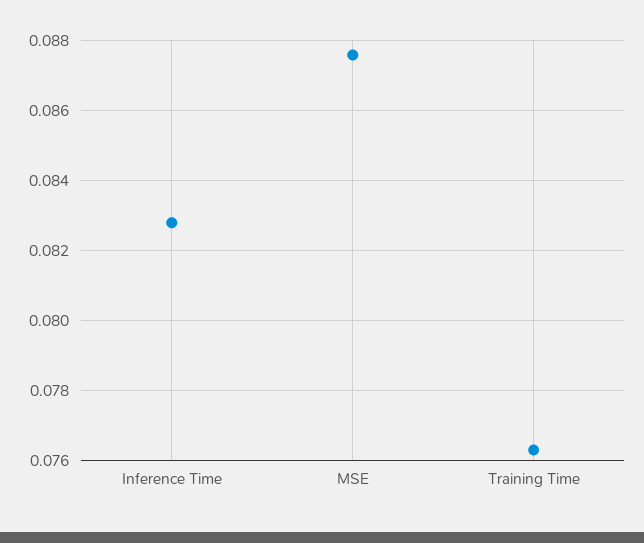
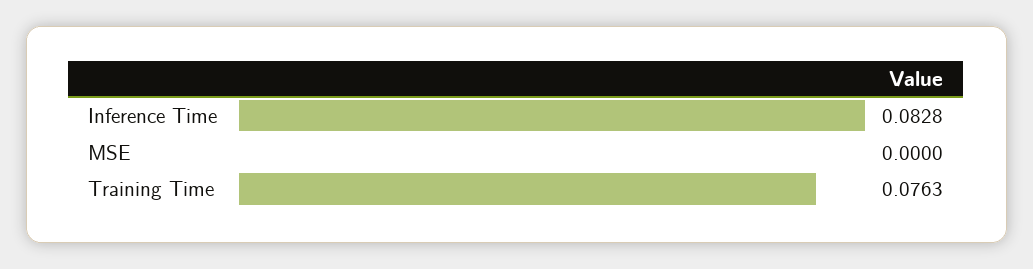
  {
    "Inference Time": 0.0828,
-   "MSE": 0.0875,
+   "MSE": 0,
    "Training Time": 0.0763
  }

